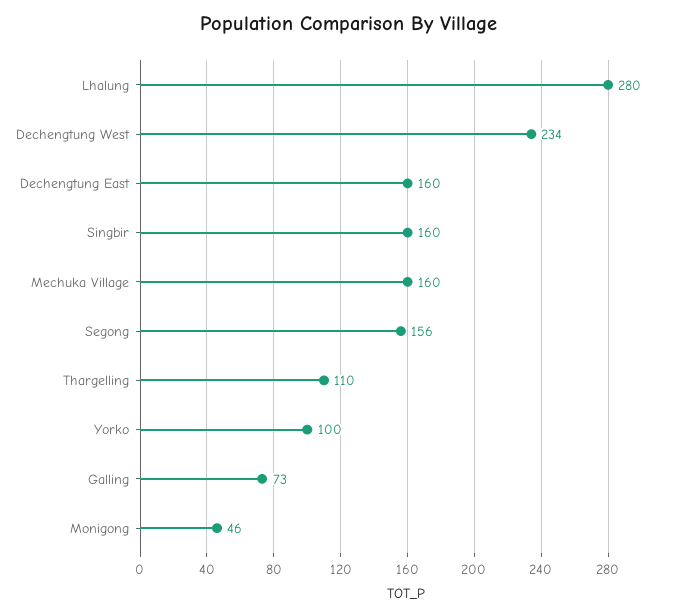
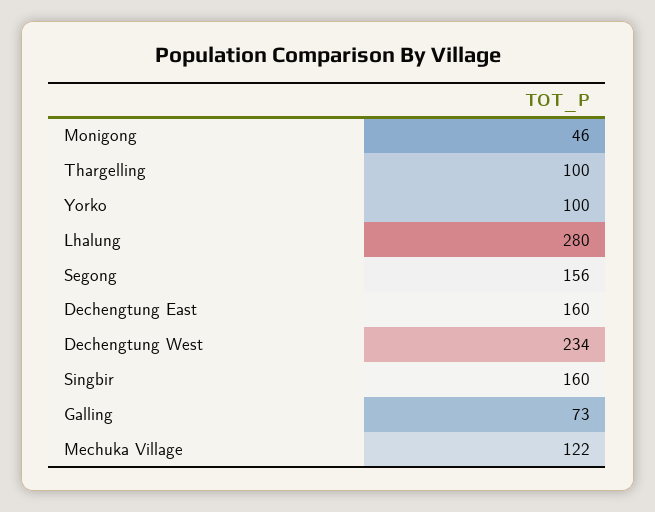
  {
    "Lhalung": 280,
    "Dechengtung West": 234,
    "Dechengtung East": 160,
    "Singbir": 160,
-   "Mechuka Village": 160,
+   "Mechuka Village": 122,
    "Segong": 156,
-   "Thargelling": 110,
+   "Thargelling": 100,
    "Yorko": 100,
    "Galling": 73,
    "Monigong": 46
  }

